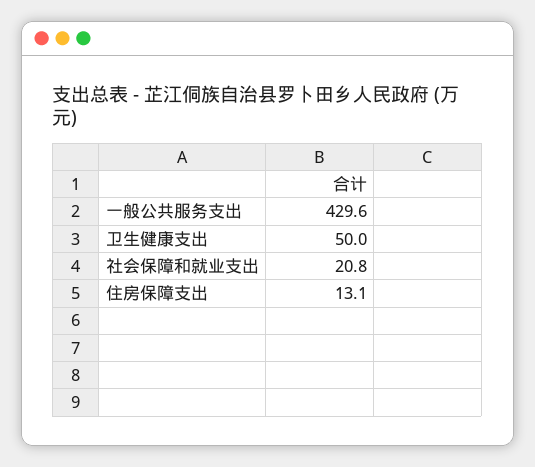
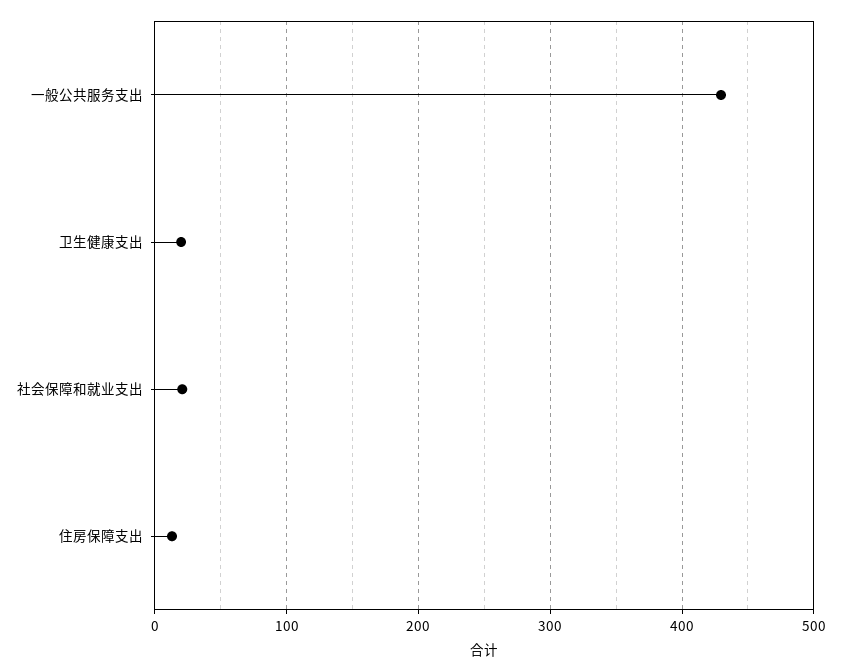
  {
    "一般公共服务支出": 429.6,
-   "卫生健康支出": 50,
+   "卫生健康支出": 20,
    "社会保障和就业支出": 20.8,
    "住房保障支出": 13.1
  }

